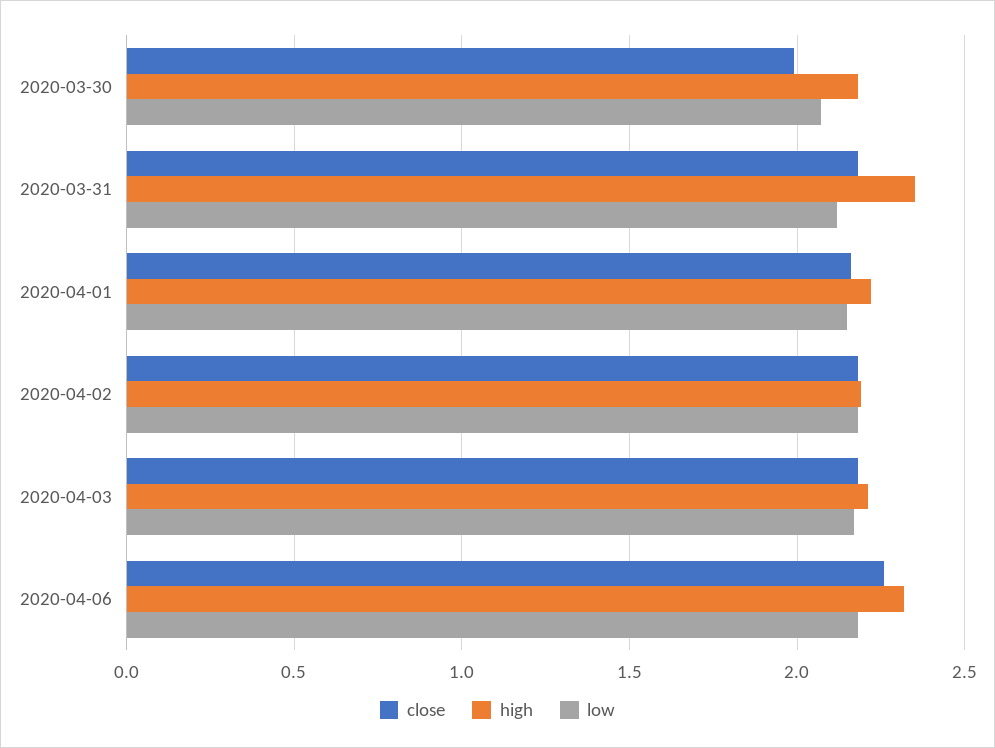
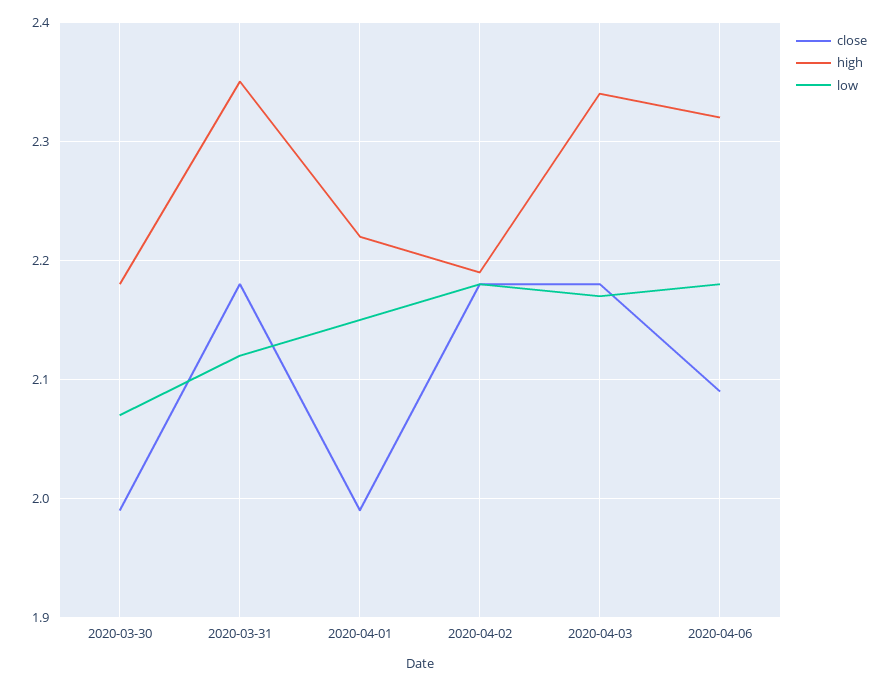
  {
    "close": {
      "2020-03-30": 1.99,
      "2020-03-31": 2.18,
-     "2020-04-01": 2.15,
+     "2020-04-01": 1.99,
      "2020-04-02": 2.18,
      "2020-04-03": 2.18,
-     "2020-04-06": 2.25
+     "2020-04-06": 2.09
    },
    "high": {
      "2020-03-30": 2.18,
      "2020-03-31": 2.35,
      "2020-04-01": 2.22,
      "2020-04-02": 2.19,
-     "2020-04-03": 2.2,
+     "2020-04-03": 2.34,
      "2020-04-06": 2.32
    },
    "low": {
      "2020-03-30": 2.07,
      "2020-03-31": 2.12,
      "2020-04-01": 2.15,
      "2020-04-02": 2.18,
      "2020-04-03": 2.17,
      "2020-04-06": 2.18
    }
  }

